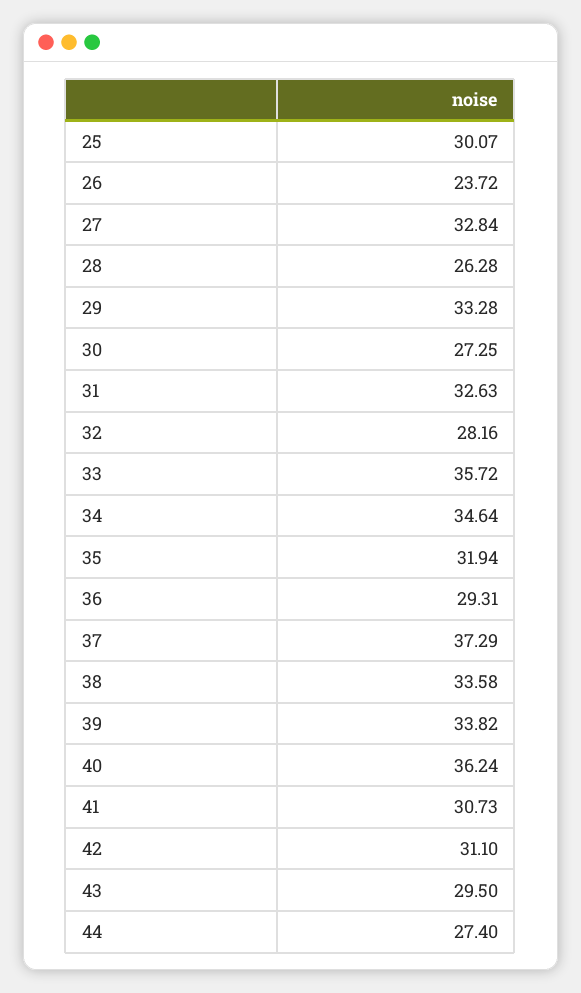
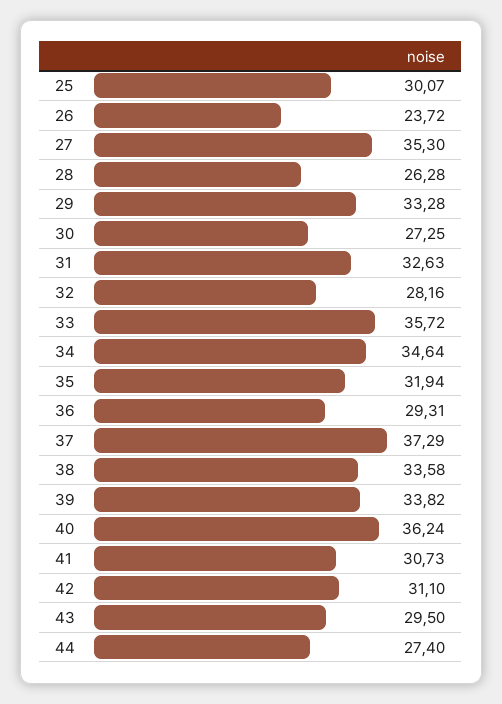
  {
    "25": 30.07,
    "26": 23.72,
-   "27": 32.84,
+   "27": 35.3,
    "28": 26.28,
    "29": 33.28,
    "30": 27.25,
    "31": 32.63,
    "32": 28.16,
    "33": 35.72,
    "34": 34.64,
    "35": 31.94,
    "36": 29.31,
    "37": 37.29,
    "38": 33.58,
    "39": 33.82,
    "40": 36.24,
    "41": 30.73,
    "42": 31.1,
    "43": 29.5,
    "44": 27.4
  }

